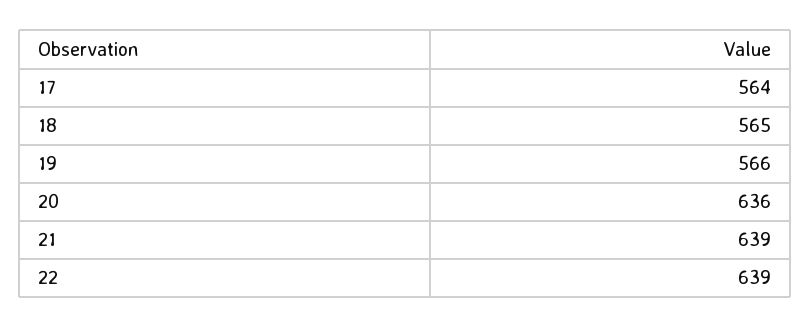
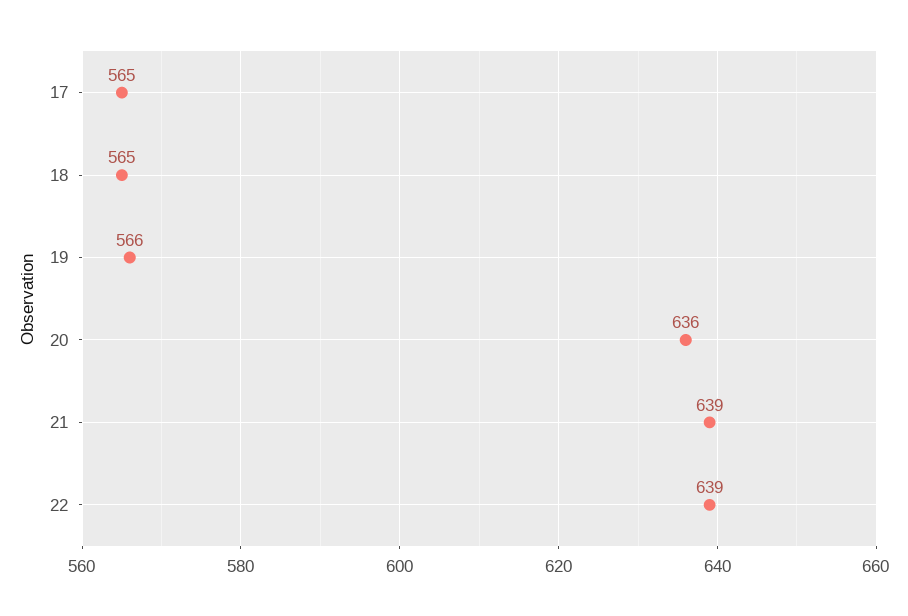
  {
-   "17": 564,
+   "17": 565,
    "18": 565,
    "19": 566,
    "20": 636,
    "21": 639,
    "22": 639
  }

